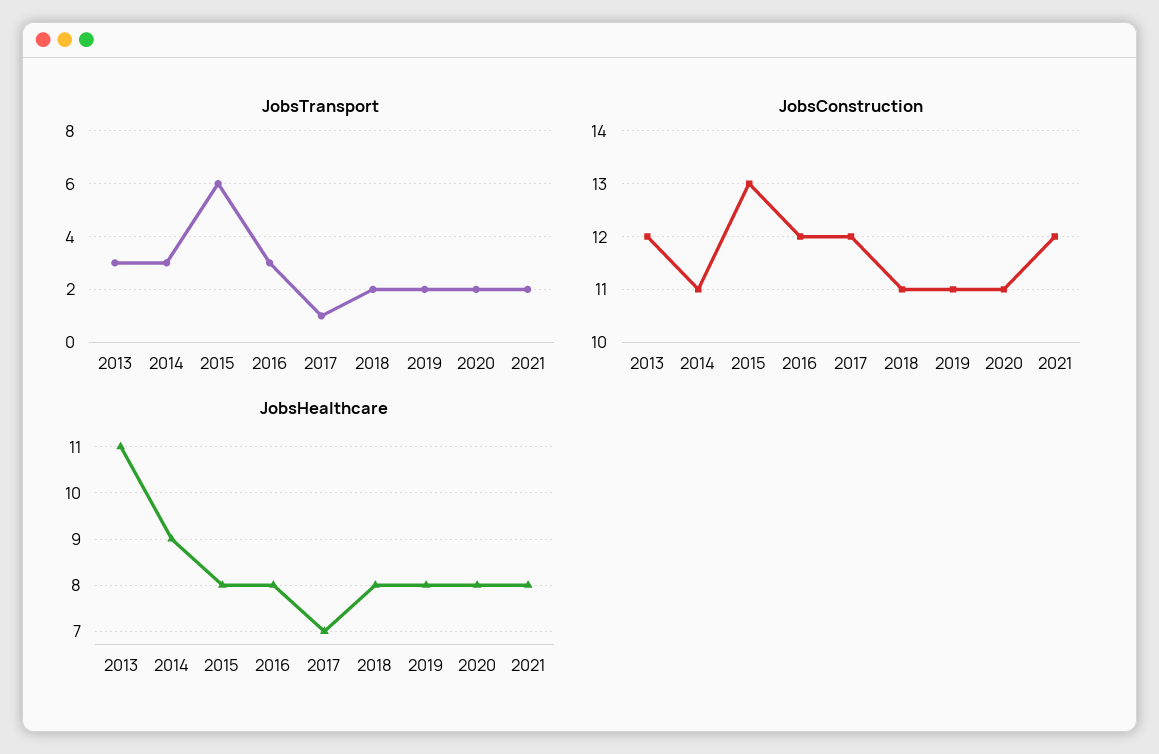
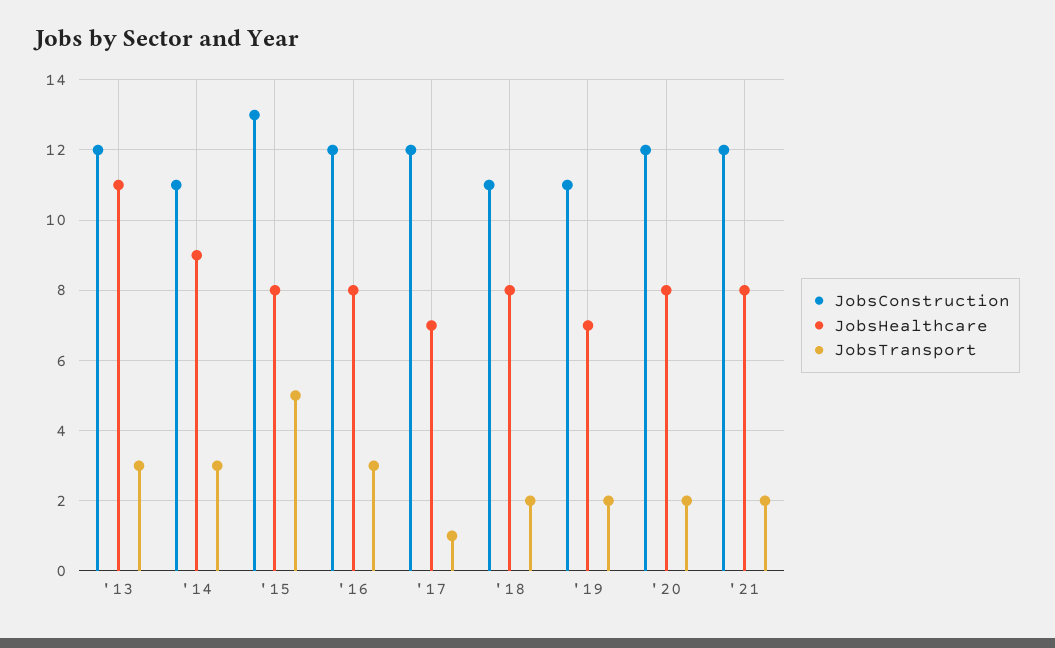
  {
    "JobsTransport": {
      "2013": 3,
      "2014": 3,
-     "2015": 6,
+     "2015": 5,
      "2016": 3,
      "2017": 1,
      "2018": 2,
      "2019": 2,
      "2020": 2,
      "2021": 2
    },
    "JobsConstruction": {
      "2013": 12,
      "2014": 11,
      "2015": 13,
      "2016": 12,
      "2017": 12,
      "2018": 11,
      "2019": 11,
-     "2020": 11,
+     "2020": 12,
      "2021": 12
    },
    "JobsHealthcare": {
      "2013": 11,
      "2014": 9,
      "2015": 8,
      "2016": 8,
      "2017": 7,
      "2018": 8,
-     "2019": 8,
+     "2019": 7,
      "2020": 8,
      "2021": 8
    }
  }

